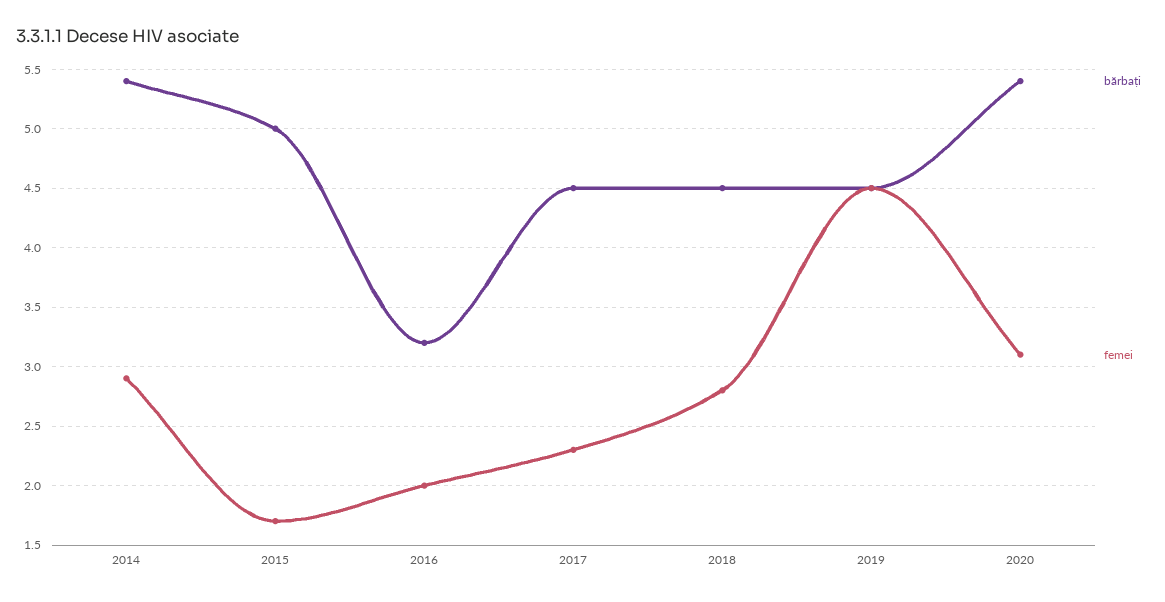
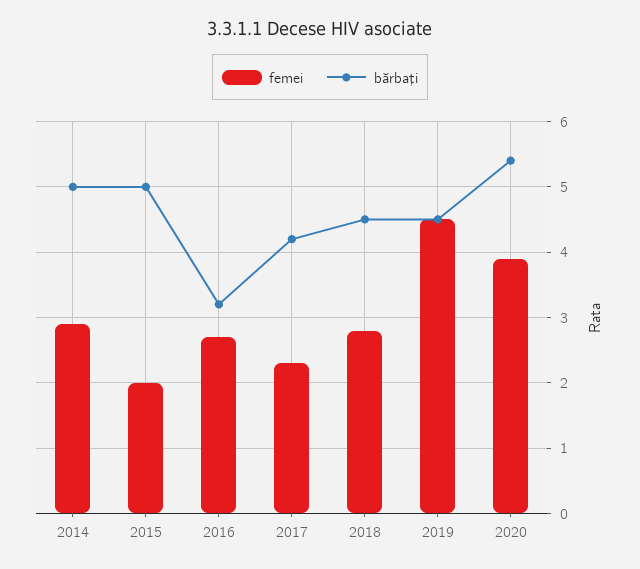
  {
    "bărbați": {
-     "2014": 5.4,
+     "2014": 5,
      "2015": 5,
      "2016": 3.2,
-     "2017": 4.5,
+     "2017": 4.2,
      "2018": 4.5,
      "2019": 4.5,
      "2020": 5.4
    },
    "femei": {
      "2014": 2.9,
-     "2015": 1.7,
+     "2015": 2,
-     "2016": 2,
+     "2016": 2.7,
      "2017": 2.3,
      "2018": 2.8,
      "2019": 4.5,
-     "2020": 3.1
+     "2020": 3.9
    }
  }

